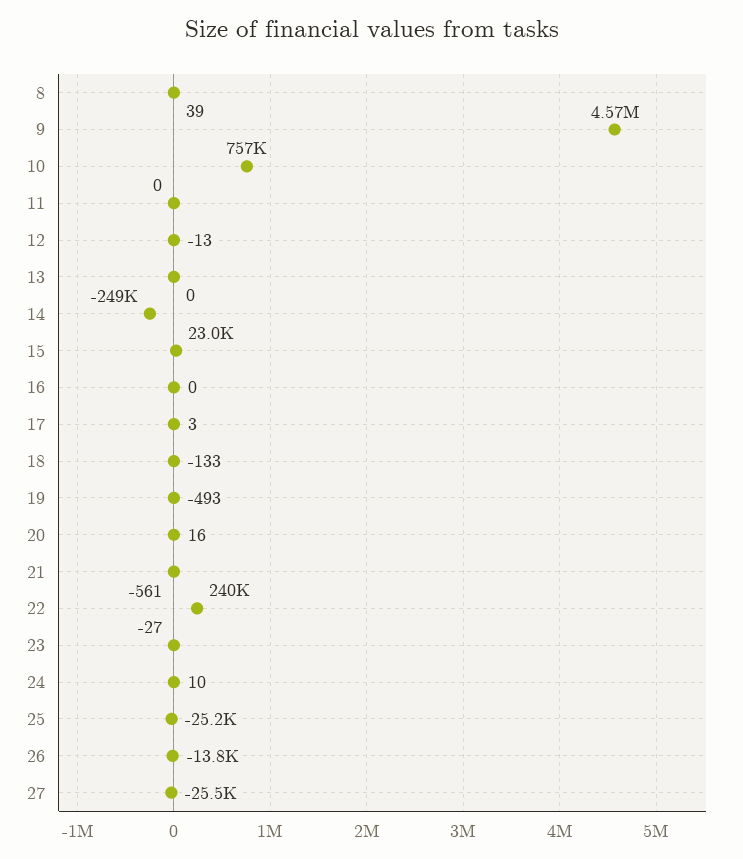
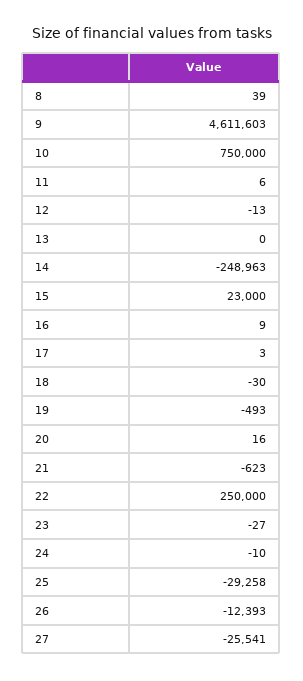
  {
    "8": 39,
-   "9": 4570000,
+   "9": 4611603,
-   "10": 757000,
+   "10": 750000,
-   "11": 0,
+   "11": 6,
    "12": -13,
    "13": 0,
    "14": -248963,
    "15": 23000,
-   "16": 0,
+   "16": 9,
    "17": 3,
-   "18": -133,
+   "18": -30,
    "19": -493,
    "20": 16,
-   "21": -561,
+   "21": -623,
-   "22": 240000,
+   "22": 250000,
    "23": -27,
-   "24": 10,
+   "24": -10,
-   "25": -25200,
+   "25": -29258,
-   "26": -13800,
+   "26": -12393,
    "27": -25541
  }

